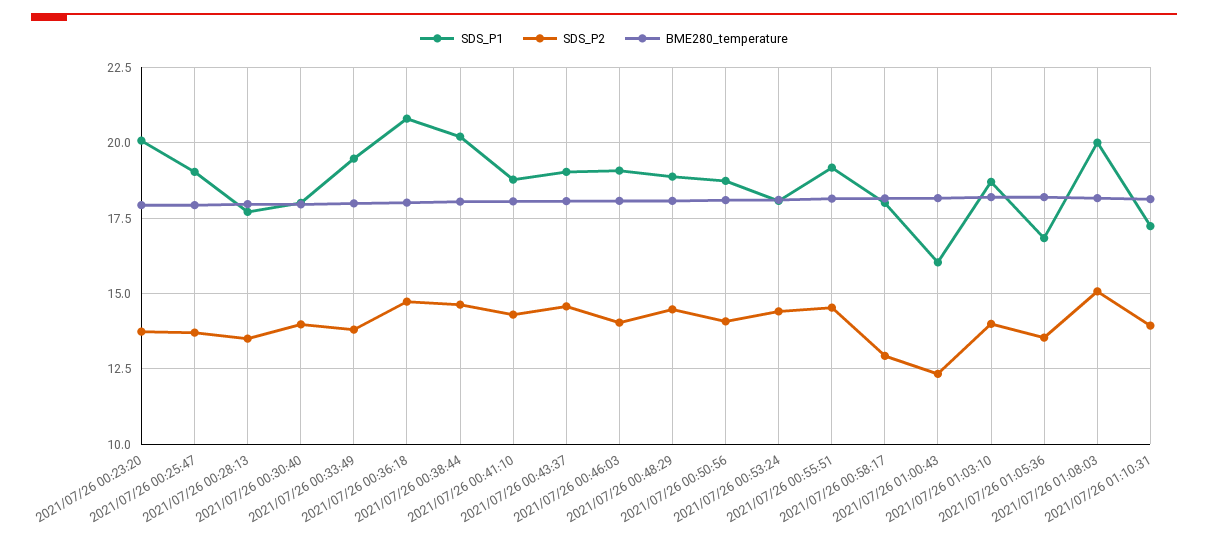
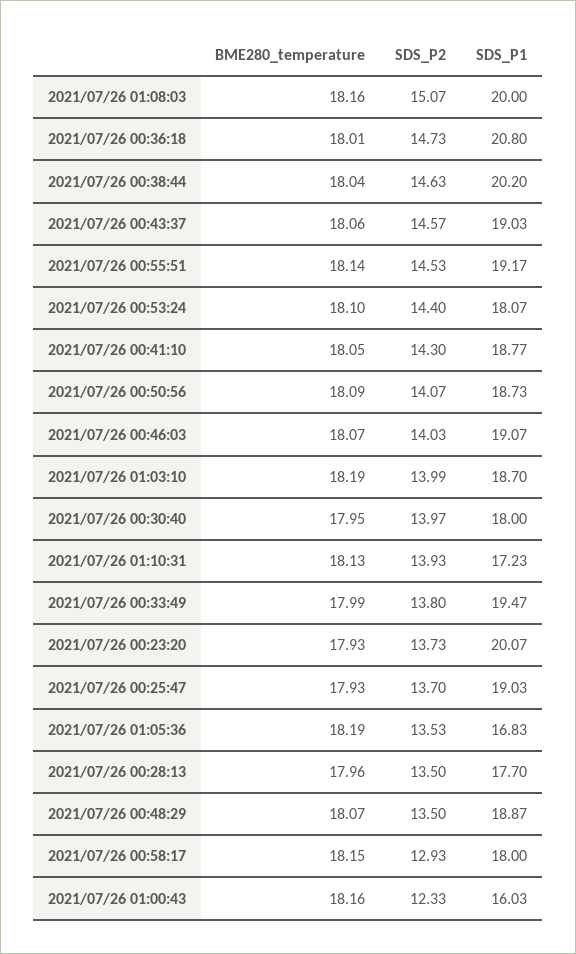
  {
    "SDS_P1": {
      "2021/07/26 00:23:20": 20.07,
      "2021/07/26 00:25:47": 19.03,
      "2021/07/26 00:28:13": 17.7,
      "2021/07/26 00:30:40": 18,
      "2021/07/26 00:33:49": 19.47,
      "2021/07/26 00:36:18": 20.8,
      "2021/07/26 00:38:44": 20.2,
      "2021/07/26 00:41:10": 18.77,
      "2021/07/26 00:43:37": 19.03,
      "2021/07/26 00:46:03": 19.07,
      "2021/07/26 00:48:29": 18.87,
      "2021/07/26 00:50:56": 18.73,
      "2021/07/26 00:53:24": 18.07,
      "2021/07/26 00:55:51": 19.17,
      "2021/07/26 00:58:17": 18,
      "2021/07/26 01:00:43": 16.03,
      "2021/07/26 01:03:10": 18.7,
      "2021/07/26 01:05:36": 16.83,
      "2021/07/26 01:08:03": 20,
      "2021/07/26 01:10:31": 17.23
    },
    "SDS_P2": {
      "2021/07/26 00:23:20": 13.73,
      "2021/07/26 00:25:47": 13.7,
      "2021/07/26 00:28:13": 13.5,
      "2021/07/26 00:30:40": 13.97,
      "2021/07/26 00:33:49": 13.8,
      "2021/07/26 00:36:18": 14.73,
      "2021/07/26 00:38:44": 14.63,
      "2021/07/26 00:41:10": 14.3,
      "2021/07/26 00:43:37": 14.57,
      "2021/07/26 00:46:03": 14.03,
-     "2021/07/26 00:48:29": 14.5,
+     "2021/07/26 00:48:29": 13.5,
      "2021/07/26 00:50:56": 14.07,
      "2021/07/26 00:53:24": 14.4,
      "2021/07/26 00:55:51": 14.53,
      "2021/07/26 00:58:17": 12.93,
      "2021/07/26 01:00:43": 12.33,
      "2021/07/26 01:03:10": 13.99,
      "2021/07/26 01:05:36": 13.53,
      "2021/07/26 01:08:03": 15.07,
      "2021/07/26 01:10:31": 13.93
    },
    "BME280_temperature": {
      "2021/07/26 00:23:20": 17.93,
      "2021/07/26 00:25:47": 17.93,
      "2021/07/26 00:28:13": 17.96,
      "2021/07/26 00:30:40": 17.95,
      "2021/07/26 00:33:49": 17.99,
      "2021/07/26 00:36:18": 18.01,
      "2021/07/26 00:38:44": 18.04,
      "2021/07/26 00:41:10": 18.05,
      "2021/07/26 00:43:37": 18.06,
      "2021/07/26 00:46:03": 18.07,
      "2021/07/26 00:48:29": 18.07,
      "2021/07/26 00:50:56": 18.09,
      "2021/07/26 00:53:24": 18.1,
      "2021/07/26 00:55:51": 18.14,
      "2021/07/26 00:58:17": 18.15,
      "2021/07/26 01:00:43": 18.16,
      "2021/07/26 01:03:10": 18.19,
      "2021/07/26 01:05:36": 18.19,
      "2021/07/26 01:08:03": 18.16,
      "2021/07/26 01:10:31": 18.13
    }
  }

